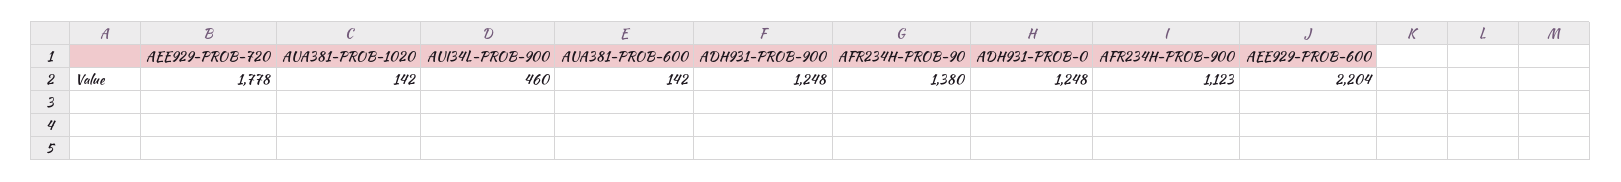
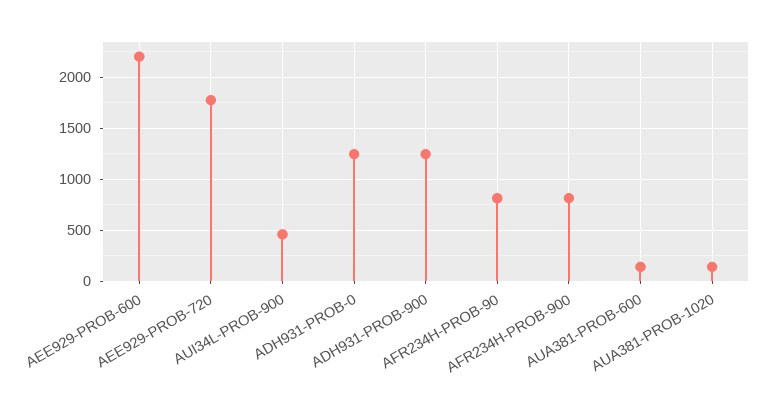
  {
    "AEE929-PROB-720": 1778,
    "AUA381-PROB-1020": 142,
    "AUI34L-PROB-900": 460,
    "AUA381-PROB-600": 142,
    "ADH931-PROB-900": 1248,
-   "AFR234H-PROB-90": 1380,
+   "AFR234H-PROB-90": 800,
    "ADH931-PROB-0": 1248,
-   "AFR234H-PROB-900": 1123,
+   "AFR234H-PROB-900": 800,
    "AEE929-PROB-600": 2204
  }

